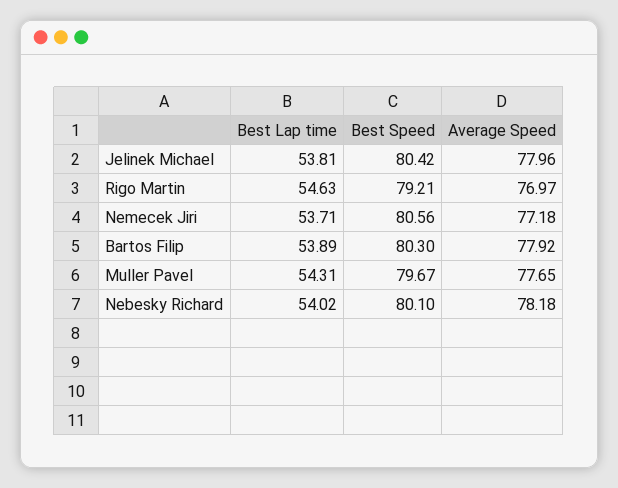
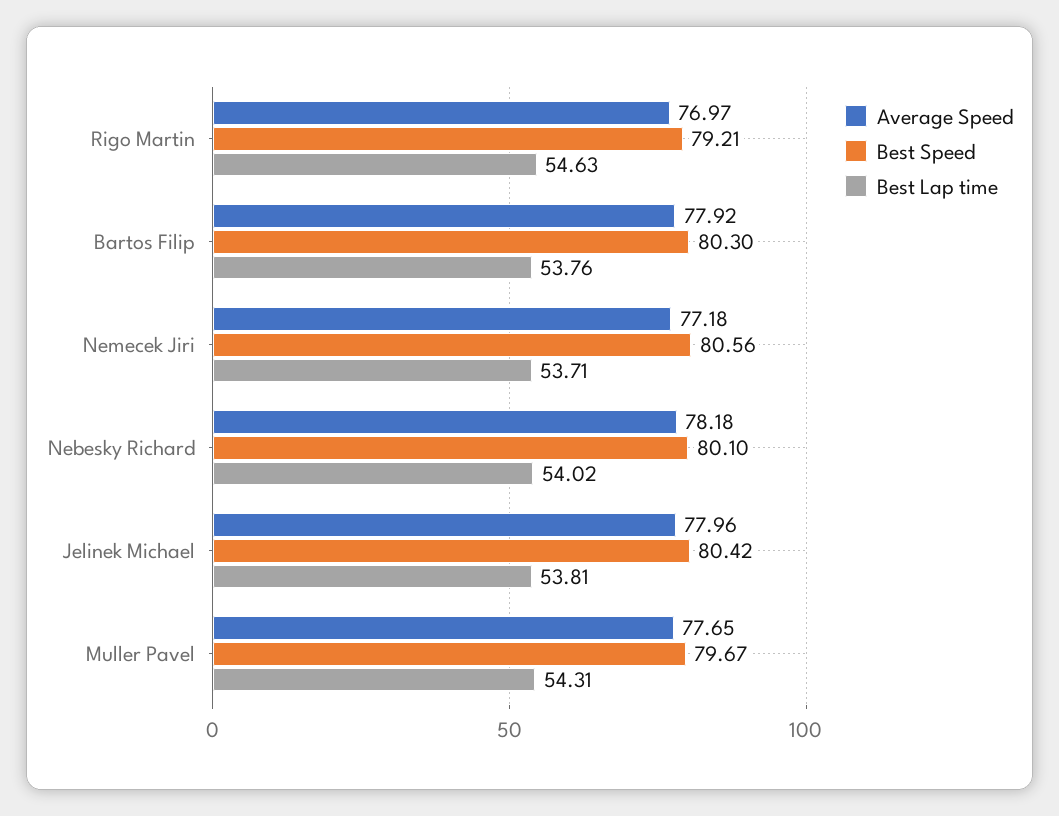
  {
    "Best Lap time": {
      "Jelinek Michael": 53.81,
      "Rigo Martin": 54.63,
      "Nemecek Jiri": 53.71,
-     "Bartos Filip": 53.89,
+     "Bartos Filip": 53.76,
      "Muller Pavel": 54.31,
      "Nebesky Richard": 54.02
    },
    "Best Speed": {
      "Jelinek Michael": 80.42,
      "Rigo Martin": 79.21,
      "Nemecek Jiri": 80.56,
      "Bartos Filip": 80.3,
      "Muller Pavel": 79.67,
      "Nebesky Richard": 80.1
    },
    "Average Speed": {
      "Jelinek Michael": 77.96,
      "Rigo Martin": 76.97,
      "Nemecek Jiri": 77.18,
      "Bartos Filip": 77.92,
      "Muller Pavel": 77.65,
      "Nebesky Richard": 78.18
    }
  }

